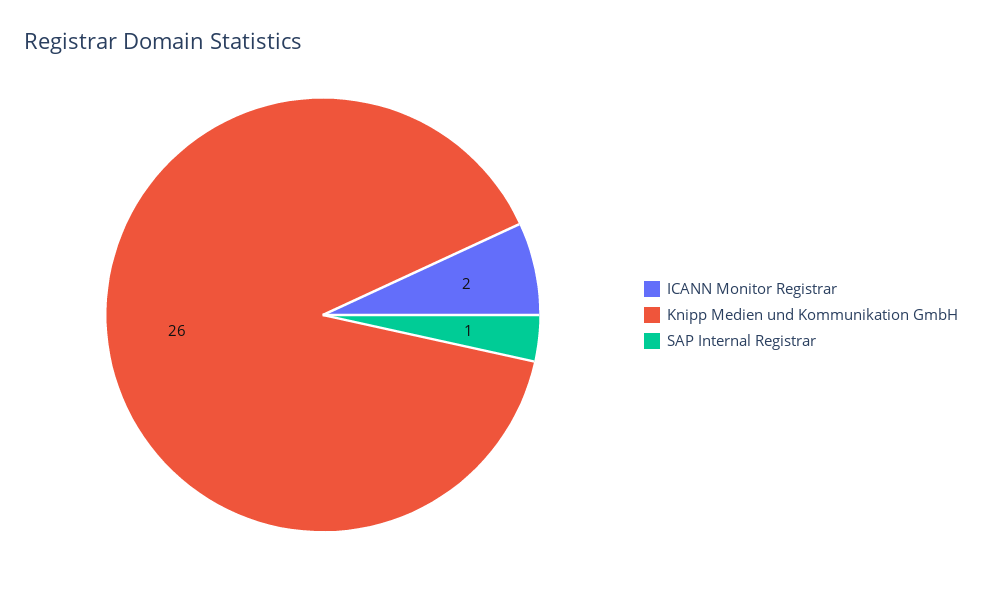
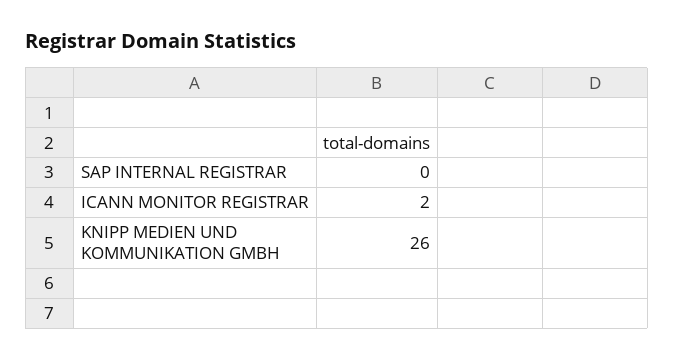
  {
    "ICANN Monitor Registrar": 2,
    "Knipp Medien und Kommunikation GmbH": 26,
-   "SAP Internal Registrar": 1
+   "SAP Internal Registrar": 0
  }

